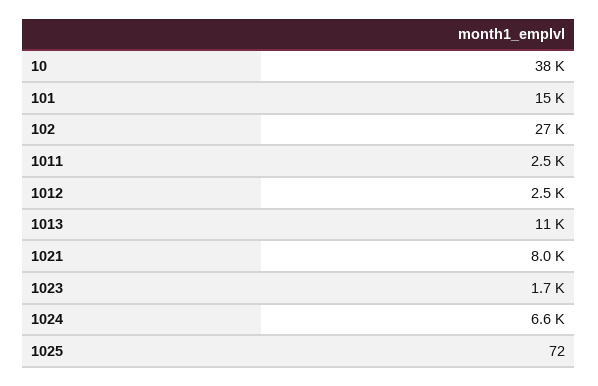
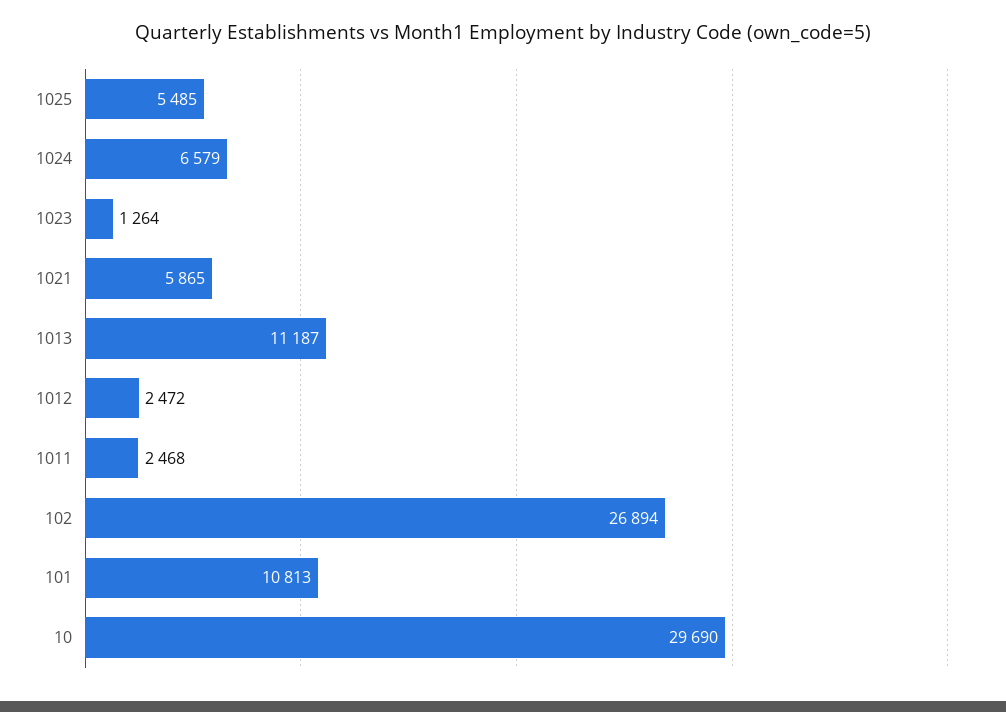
  {
-   "10": 38000,
+   "10": 29690,
-   "101": 15000,
+   "101": 10813,
    "102": 26894,
    "1011": 2468,
    "1012": 2472,
    "1013": 11187,
-   "1021": 8000,
+   "1021": 5865,
-   "1023": 1700,
+   "1023": 1264,
    "1024": 6579,
-   "1025": 72
+   "1025": 5485
  }

